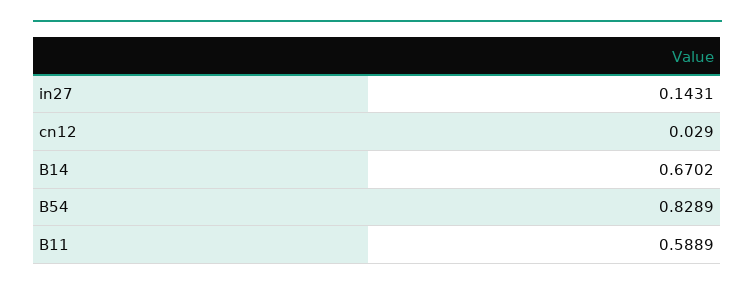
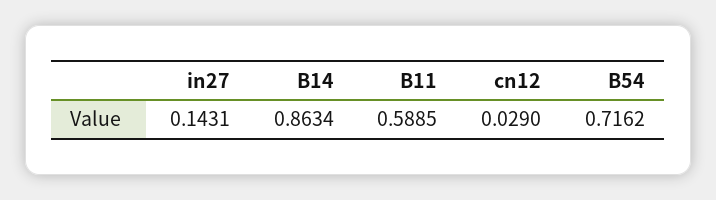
  {
    "in27": 0.1431,
    "cn12": 0.029,
-   "B14": 0.6702,
+   "B14": 0.8634,
-   "B54": 0.8289,
+   "B54": 0.7162,
-   "B11": 0.5889
+   "B11": 0.5885
  }

